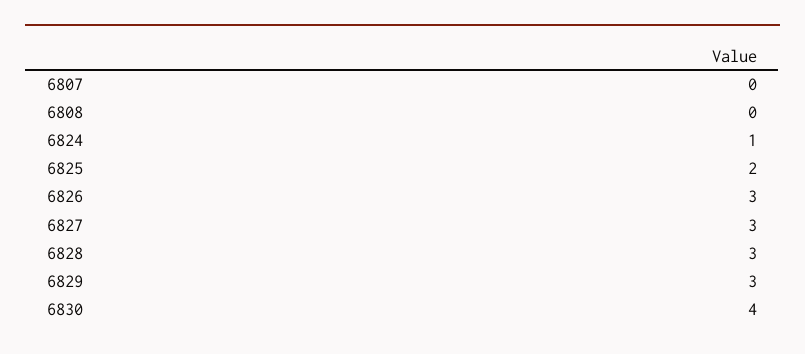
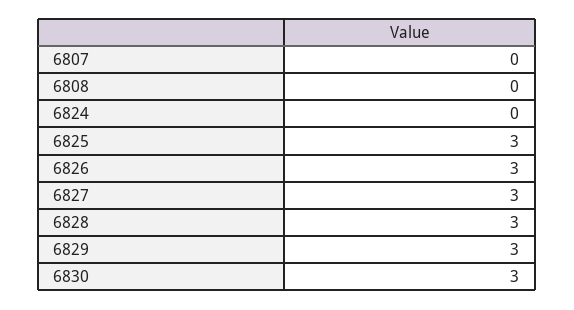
  {
    "6807": 0,
    "6808": 0,
-   "6824": 1,
+   "6824": 0,
-   "6825": 2,
+   "6825": 3,
    "6826": 3,
    "6827": 3,
    "6828": 3,
    "6829": 3,
-   "6830": 4
+   "6830": 3
  }

